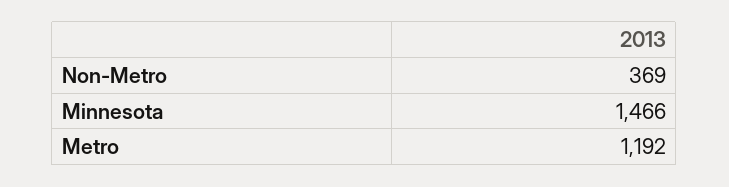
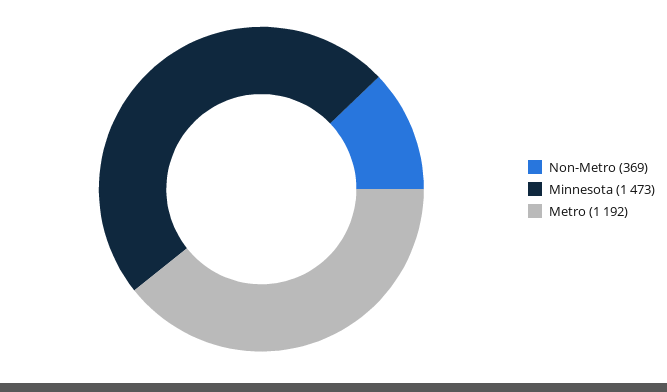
  {
    "Non-Metro": 369,
-   "Minnesota": 1466,
+   "Minnesota": 1473,
    "Metro": 1192
  }

